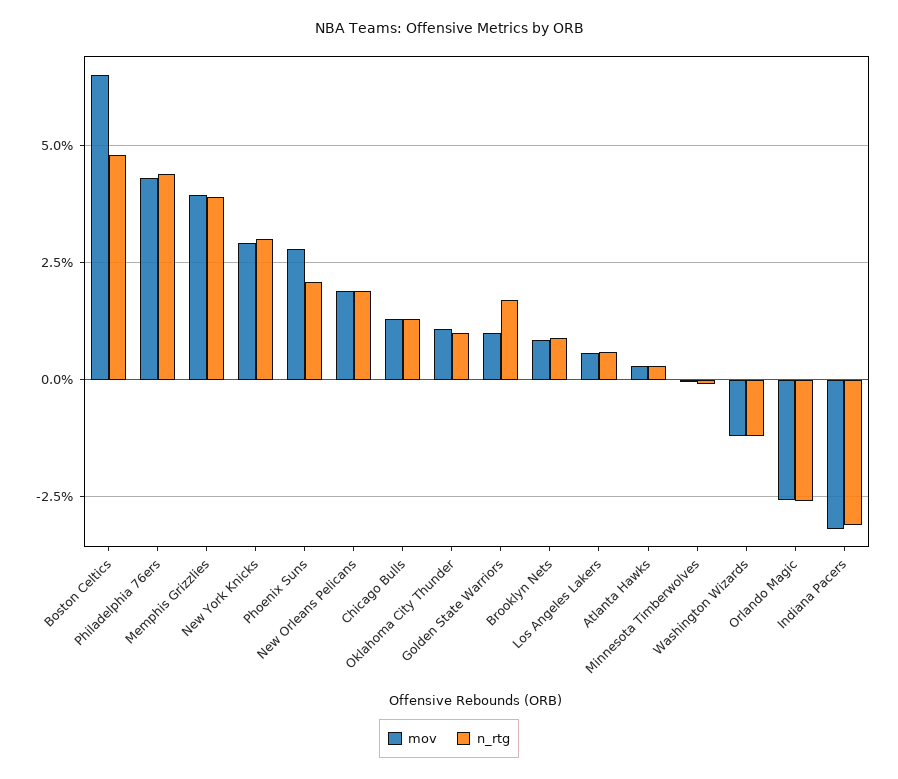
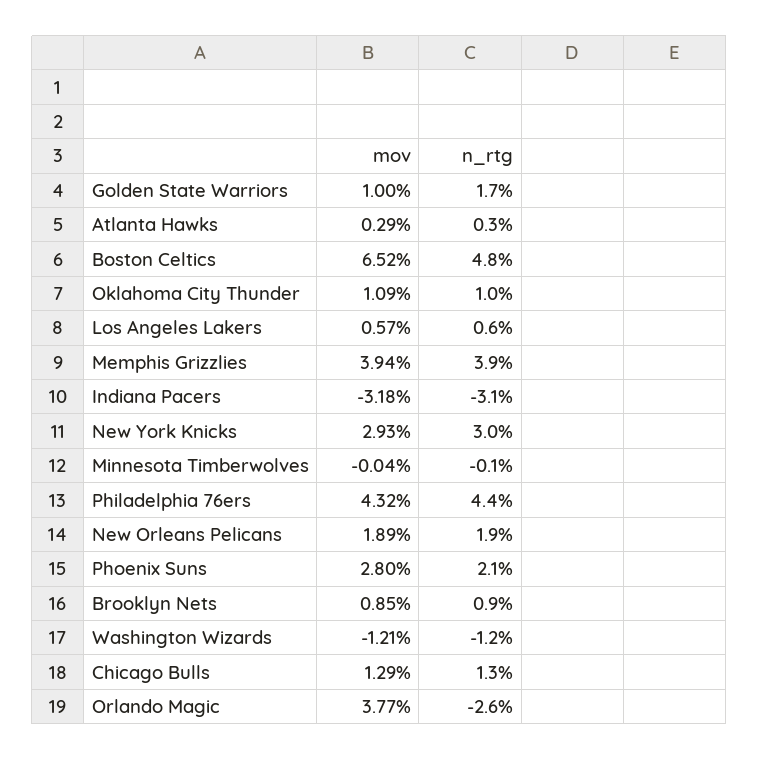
  {
    "mov": {
      "Boston Celtics": 6.52,
      "Philadelphia 76ers": 4.32,
      "Memphis Grizzlies": 3.94,
      "New York Knicks": 2.93,
      "Phoenix Suns": 2.8,
      "New Orleans Pelicans": 1.89,
      "Chicago Bulls": 1.29,
      "Oklahoma City Thunder": 1.09,
      "Golden State Warriors": 1,
      "Brooklyn Nets": 0.85,
      "Los Angeles Lakers": 0.57,
      "Atlanta Hawks": 0.29,
      "Minnesota Timberwolves": -0.04,
      "Washington Wizards": -1.21,
-     "Orlando Magic": -2.5,
+     "Orlando Magic": 3.77,
      "Indiana Pacers": -3.18
    },
    "n_rtg": {
      "Boston Celtics": 4.8,
      "Philadelphia 76ers": 4.4,
      "Memphis Grizzlies": 3.9,
      "New York Knicks": 3,
      "Phoenix Suns": 2.1,
      "New Orleans Pelicans": 1.9,
      "Chicago Bulls": 1.3,
      "Oklahoma City Thunder": 1,
      "Golden State Warriors": 1.7,
      "Brooklyn Nets": 0.9,
      "Los Angeles Lakers": 0.6,
      "Atlanta Hawks": 0.3,
      "Minnesota Timberwolves": -0.1,
      "Washington Wizards": -1.2,
      "Orlando Magic": -2.6,
      "Indiana Pacers": -3.1
    }
  }

